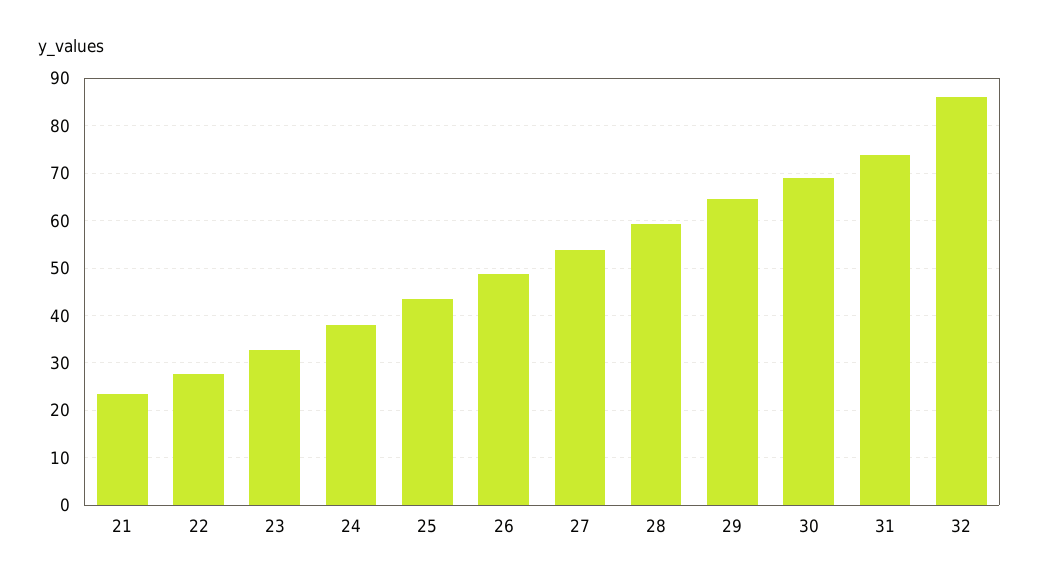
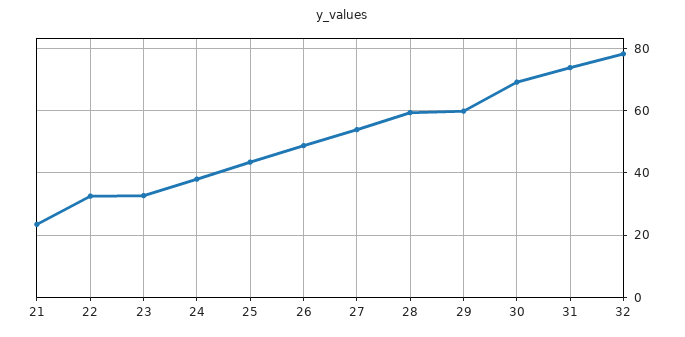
  {
    "21": 24,
-   "22": 28,
+   "22": 32,
    "23": 32,
    "24": 38,
    "25": 44,
    "26": 48,
    "27": 54,
    "28": 60,
-   "29": 64,
+   "29": 60,
    "30": 70,
    "31": 74,
-   "32": 86
+   "32": 78
  }

